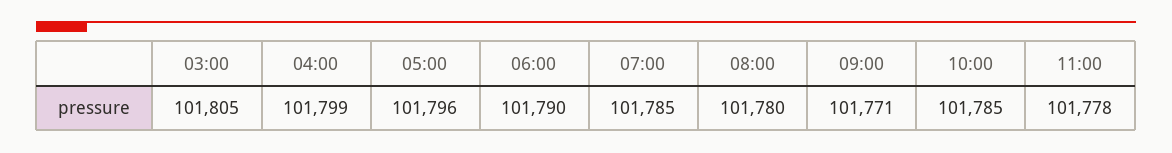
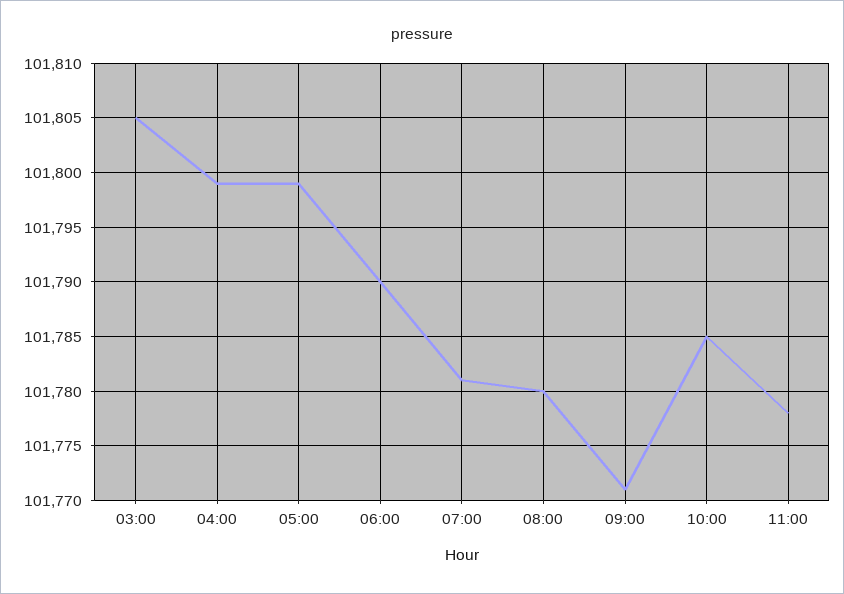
  {
    "03:00": 101805,
    "04:00": 101799,
-   "05:00": 101796,
+   "05:00": 101799,
    "06:00": 101790,
-   "07:00": 101785,
+   "07:00": 101781,
    "08:00": 101780,
    "09:00": 101771,
    "10:00": 101785,
    "11:00": 101778
  }

